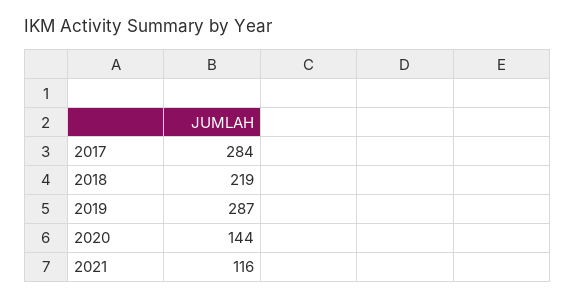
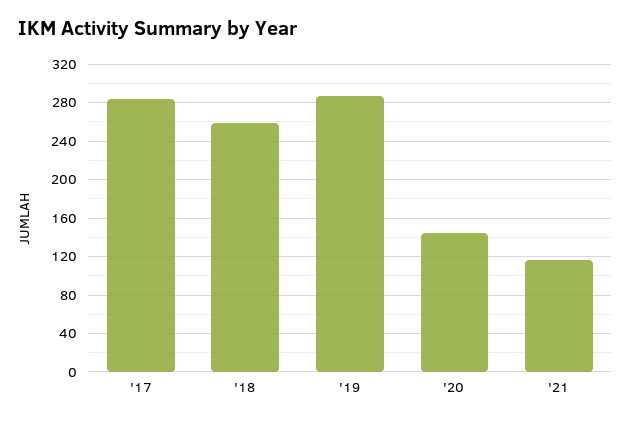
  {
    "2017": 284,
-   "2018": 219,
+   "2018": 260,
    "2019": 287,
    "2020": 144,
    "2021": 116
  }

